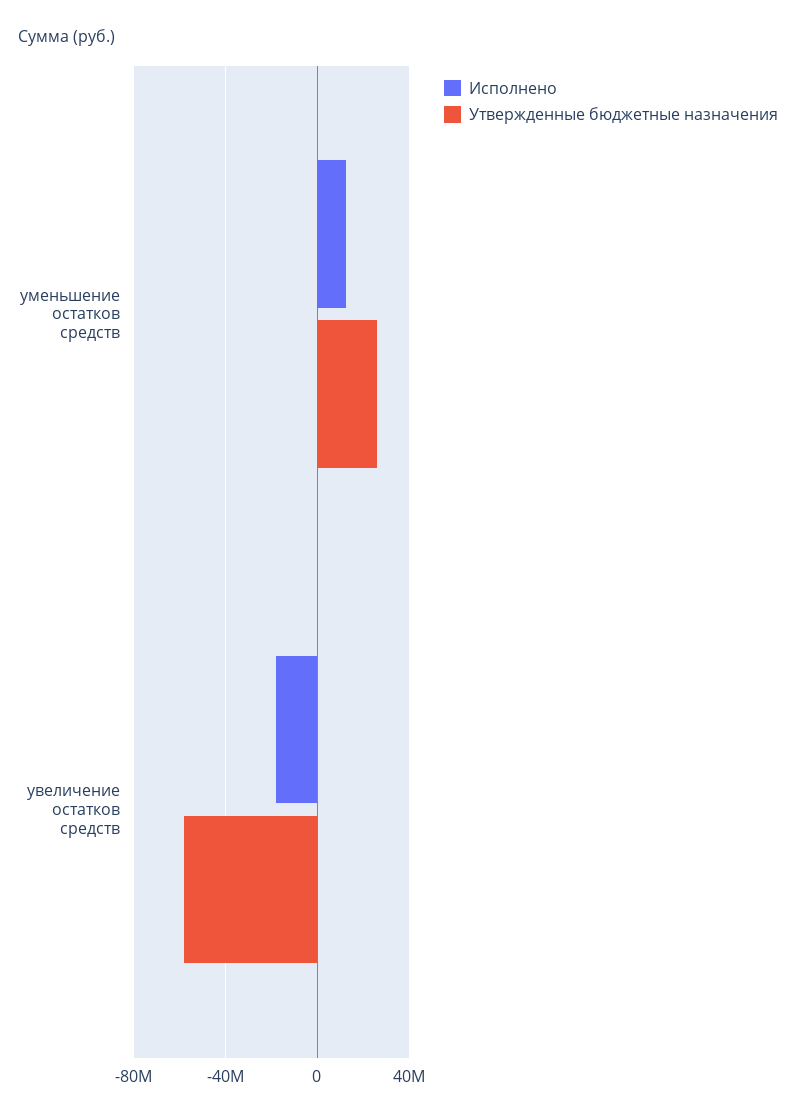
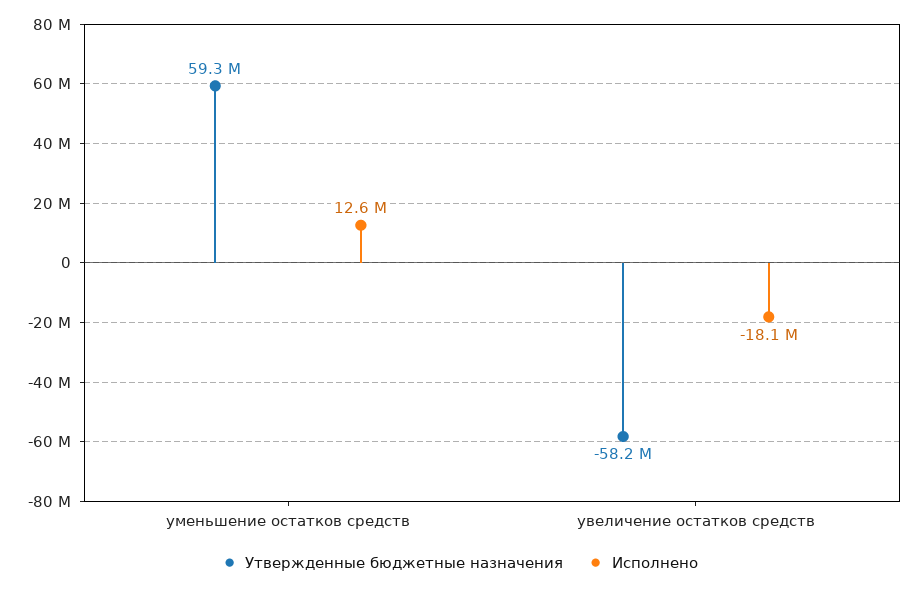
  {
    "Исполнено": {
      "уменьшение остатков средств": 12600000,
      "увеличение остатков средств": -18100000
    },
    "Утвержденные бюджетные назначения": {
-     "уменьшение остатков средств": 25000000,
+     "уменьшение остатков средств": 59300000,
      "увеличение остатков средств": -58200000
    }
  }

